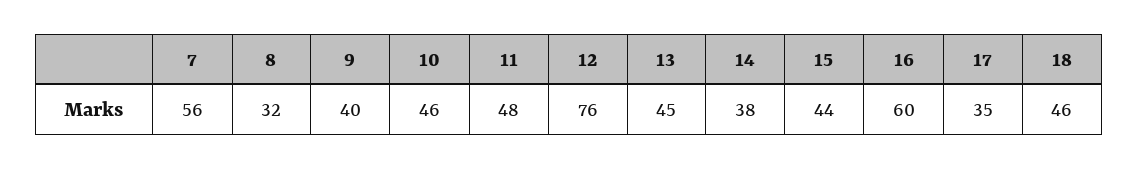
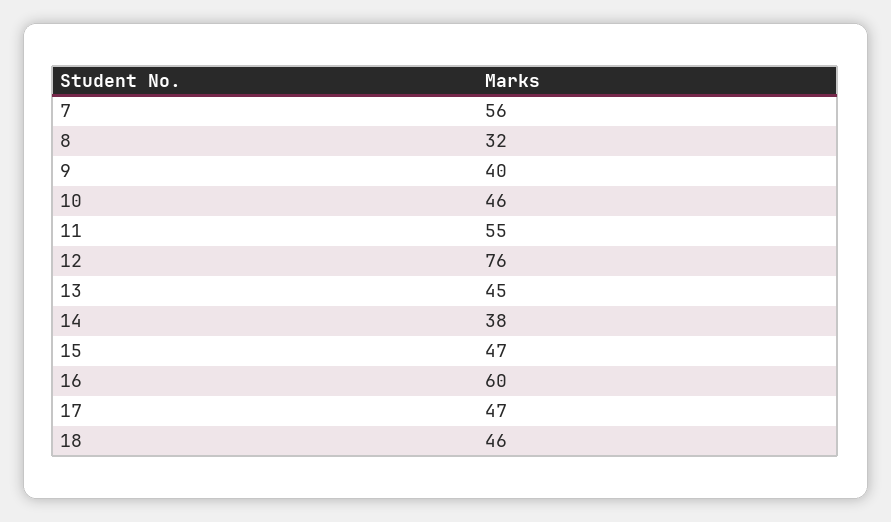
  {
    "7": 56,
    "8": 32,
    "9": 40,
    "10": 46,
-   "11": 48,
+   "11": 55,
    "12": 76,
    "13": 45,
    "14": 38,
-   "15": 44,
+   "15": 47,
    "16": 60,
-   "17": 35,
+   "17": 47,
    "18": 46
  }

